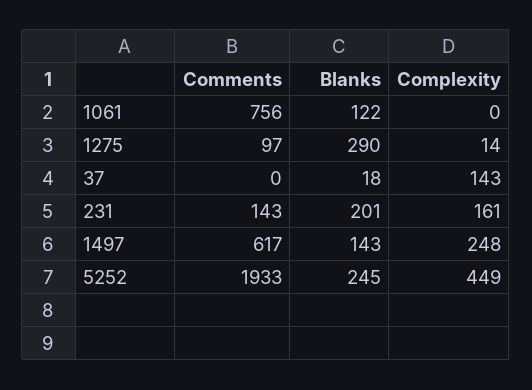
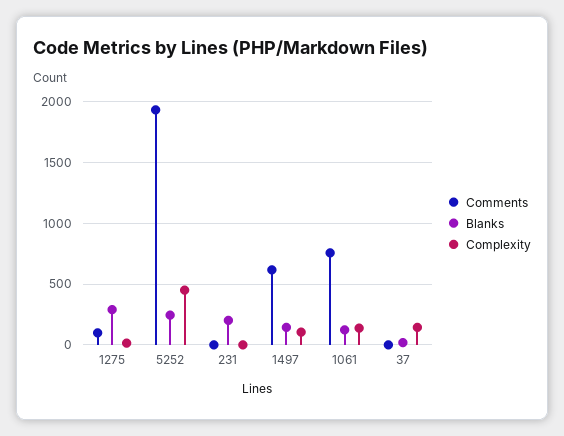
  {
    "Comments": {
      "1061": 756,
      "1275": 97,
      "37": 0,
-     "231": 143,
+     "231": 0,
      "1497": 617,
      "5252": 1933
    },
    "Blanks": {
      "1061": 122,
      "1275": 290,
      "37": 18,
      "231": 201,
      "1497": 143,
      "5252": 245
    },
    "Complexity": {
-     "1061": 0,
+     "1061": 150,
      "1275": 14,
      "37": 143,
-     "231": 161,
+     "231": 0,
-     "1497": 248,
+     "1497": 100,
      "5252": 449
    }
  }

